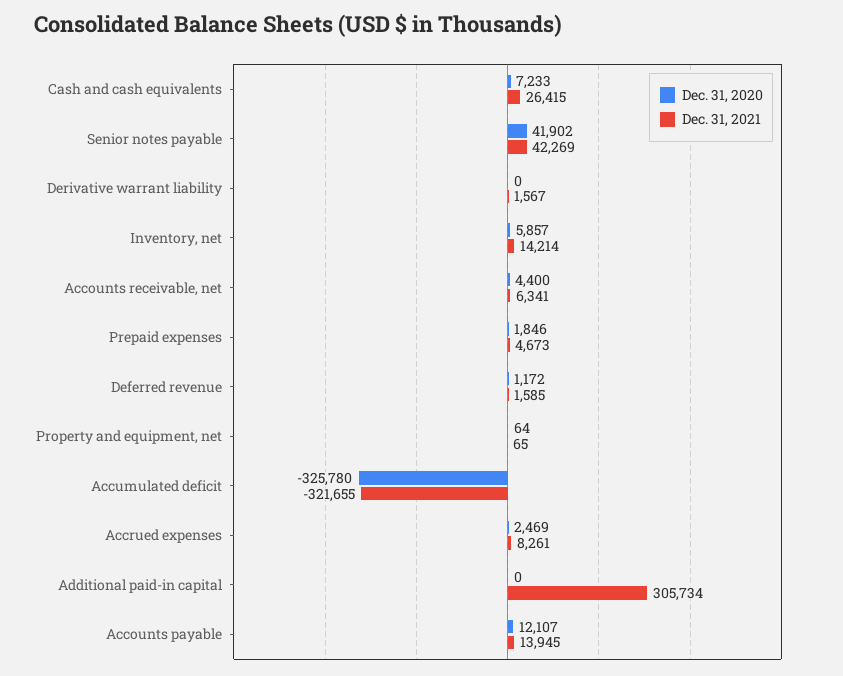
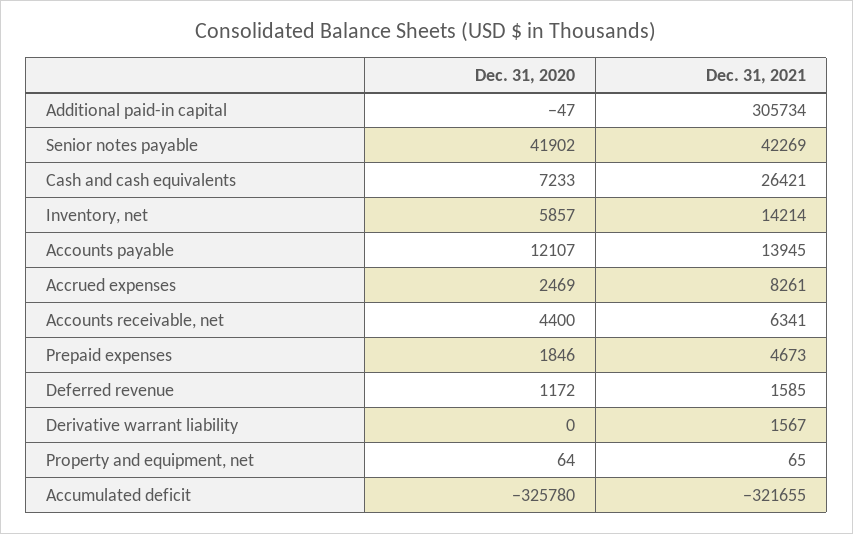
  {
    "Dec. 31, 2020": {
      "Cash and cash equivalents": 7233,
      "Senior notes payable": 41902,
      "Derivative warrant liability": 0,
      "Inventory, net": 5857,
      "Accounts receivable, net": 4400,
      "Prepaid expenses": 1846,
      "Deferred revenue": 1172,
      "Property and equipment, net": 64,
      "Accumulated deficit": -325780,
      "Accrued expenses": 2469,
-     "Additional paid-in capital": 0,
+     "Additional paid-in capital": -47,
      "Accounts payable": 12107
    },
    "Dec. 31, 2021": {
-     "Cash and cash equivalents": 26415,
+     "Cash and cash equivalents": 26421,
      "Senior notes payable": 42269,
      "Derivative warrant liability": 1567,
      "Inventory, net": 14214,
      "Accounts receivable, net": 6341,
      "Prepaid expenses": 4673,
      "Deferred revenue": 1585,
      "Property and equipment, net": 65,
      "Accumulated deficit": -321655,
      "Accrued expenses": 8261,
      "Additional paid-in capital": 305734,
      "Accounts payable": 13945
    }
  }

